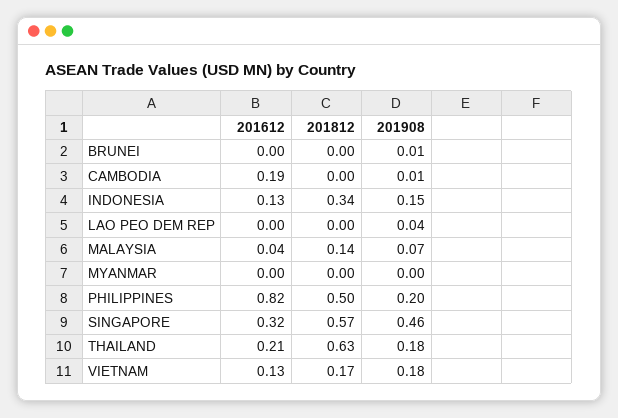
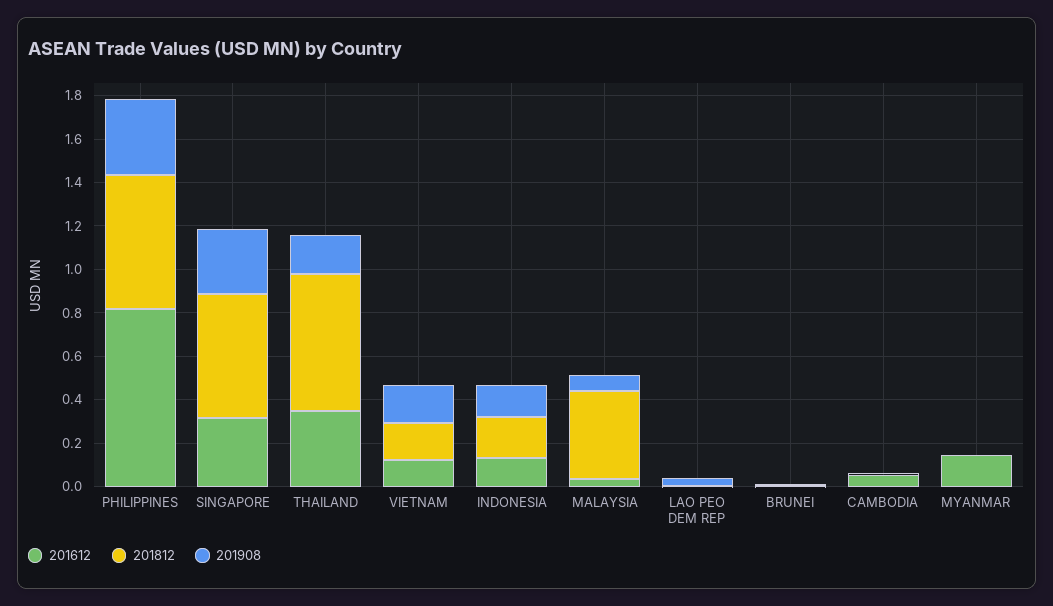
  {
    "201612": {
      "BRUNEI": 0,
-     "CAMBODIA": 0.19,
+     "CAMBODIA": 0.05,
      "INDONESIA": 0.13,
      "LAO PEO DEM REP": 0,
      "MALAYSIA": 0.04,
-     "MYANMAR": 0,
+     "MYANMAR": 0.15,
      "PHILIPPINES": 0.82,
      "SINGAPORE": 0.32,
-     "THAILAND": 0.21,
+     "THAILAND": 0.35,
      "VIETNAM": 0.13
    },
    "201812": {
      "BRUNEI": 0,
      "CAMBODIA": 0,
-     "INDONESIA": 0.34,
+     "INDONESIA": 0.2,
      "LAO PEO DEM REP": 0,
-     "MALAYSIA": 0.14,
+     "MALAYSIA": 0.4,
      "MYANMAR": 0,
-     "PHILIPPINES": 0.5,
+     "PHILIPPINES": 0.6,
      "SINGAPORE": 0.57,
      "THAILAND": 0.63,
      "VIETNAM": 0.17
    },
    "201908": {
      "BRUNEI": 0.01,
      "CAMBODIA": 0.01,
      "INDONESIA": 0.15,
      "LAO PEO DEM REP": 0.04,
      "MALAYSIA": 0.07,
      "MYANMAR": 0,
-     "PHILIPPINES": 0.2,
+     "PHILIPPINES": 0.35,
-     "SINGAPORE": 0.46,
+     "SINGAPORE": 0.3,
      "THAILAND": 0.18,
      "VIETNAM": 0.18
    }
  }

